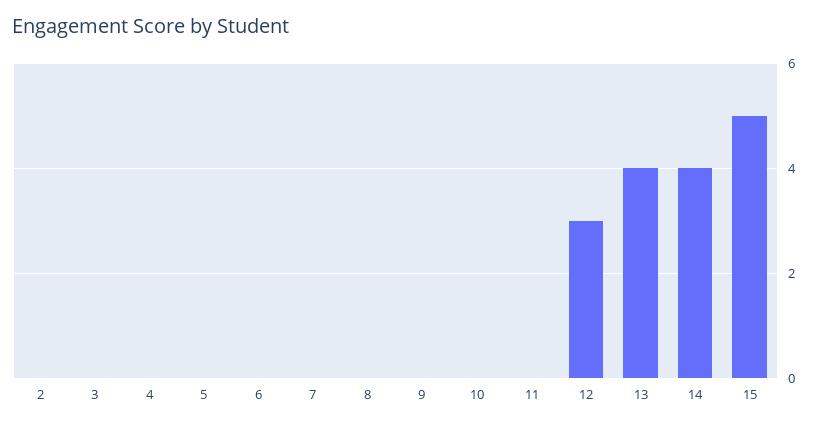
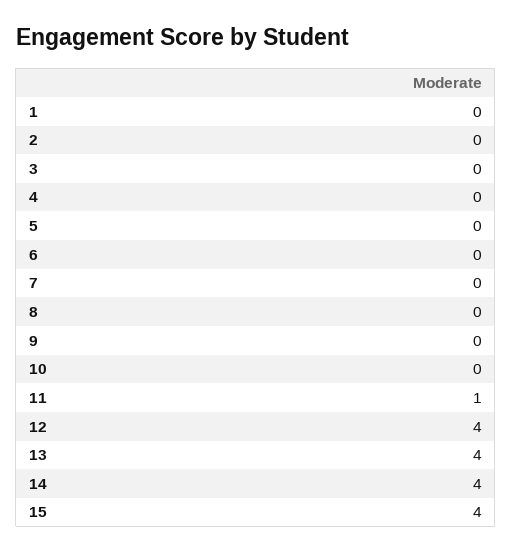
  {
    "2": 0,
    "3": 0,
    "4": 0,
    "5": 0,
    "6": 0,
    "7": 0,
    "8": 0,
    "9": 0,
    "10": 0,
-   "11": 0,
+   "11": 1,
-   "12": 3,
+   "12": 4,
    "13": 4,
    "14": 4,
-   "15": 5
+   "15": 4,
+   "1": 0
  }

